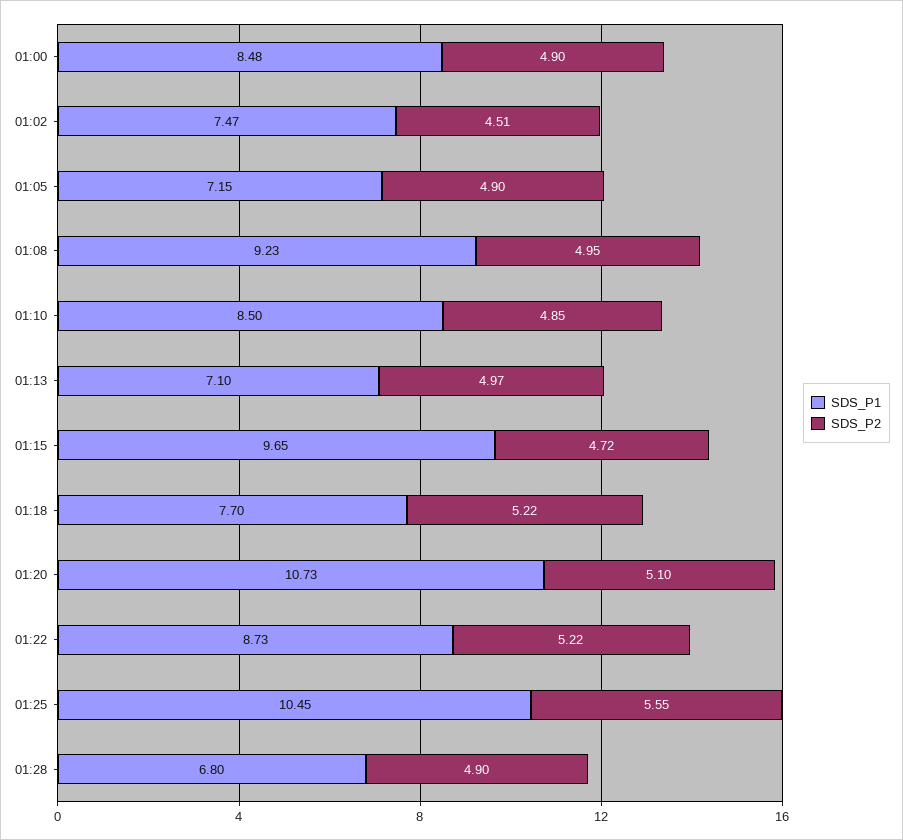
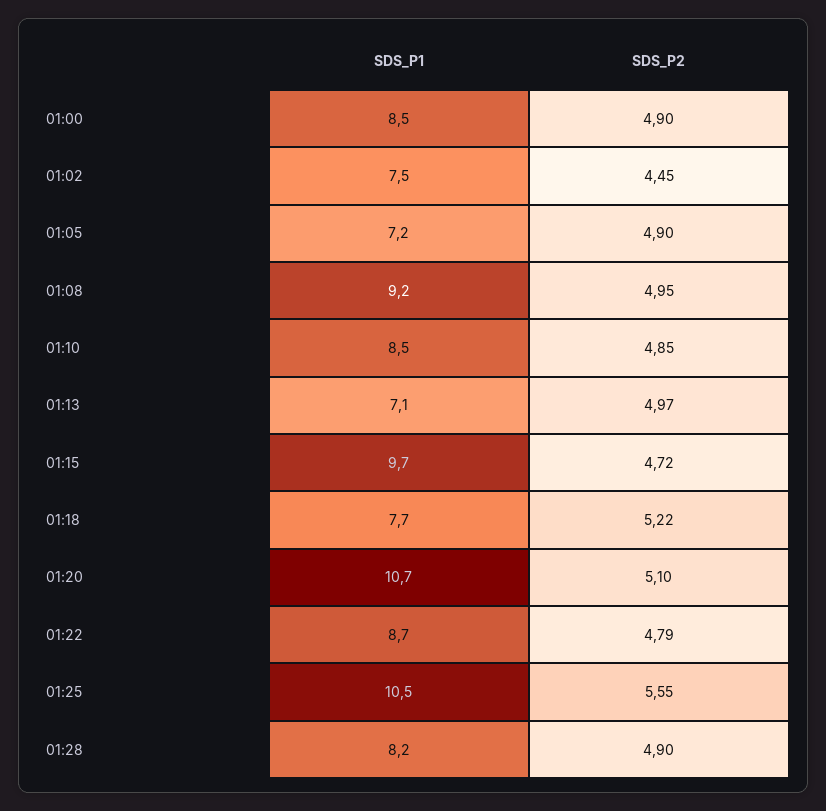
  {
    "SDS_P1": {
      "01:00": 8.48,
      "01:02": 7.47,
      "01:05": 7.15,
      "01:08": 9.23,
      "01:10": 8.5,
      "01:13": 7.1,
      "01:15": 9.65,
      "01:18": 7.7,
      "01:20": 10.73,
      "01:22": 8.73,
      "01:25": 10.45,
-     "01:28": 6.8
+     "01:28": 8.2
    },
    "SDS_P2": {
      "01:00": 4.9,
-     "01:02": 4.51,
+     "01:02": 4.45,
      "01:05": 4.9,
      "01:08": 4.95,
      "01:10": 4.85,
      "01:13": 4.97,
      "01:15": 4.72,
      "01:18": 5.22,
      "01:20": 5.1,
-     "01:22": 5.22,
+     "01:22": 4.79,
      "01:25": 5.55,
      "01:28": 4.9
    }
  }

